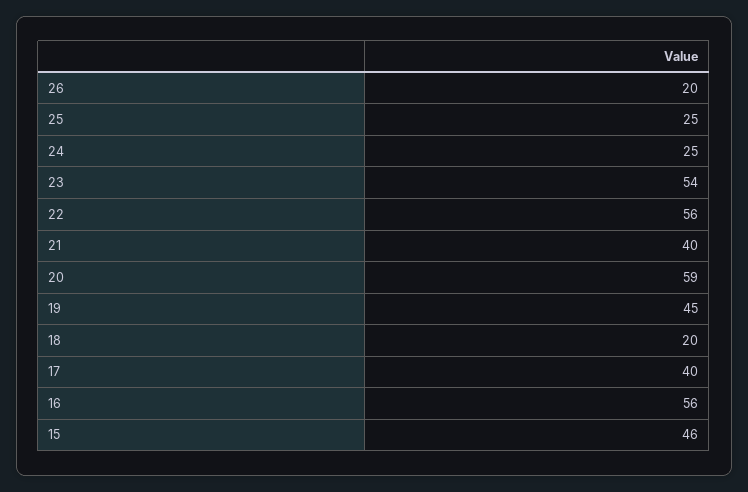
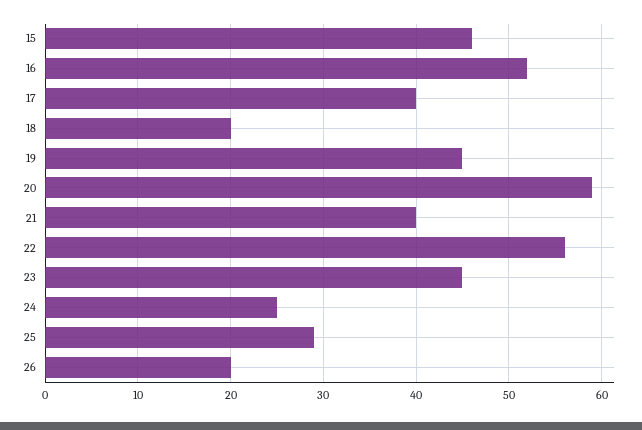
  {
    "26": 20,
-   "25": 25,
+   "25": 29,
    "24": 25,
-   "23": 54,
+   "23": 45,
    "22": 56,
    "21": 40,
    "20": 59,
    "19": 45,
    "18": 20,
    "17": 40,
-   "16": 56,
+   "16": 52,
    "15": 46
  }

